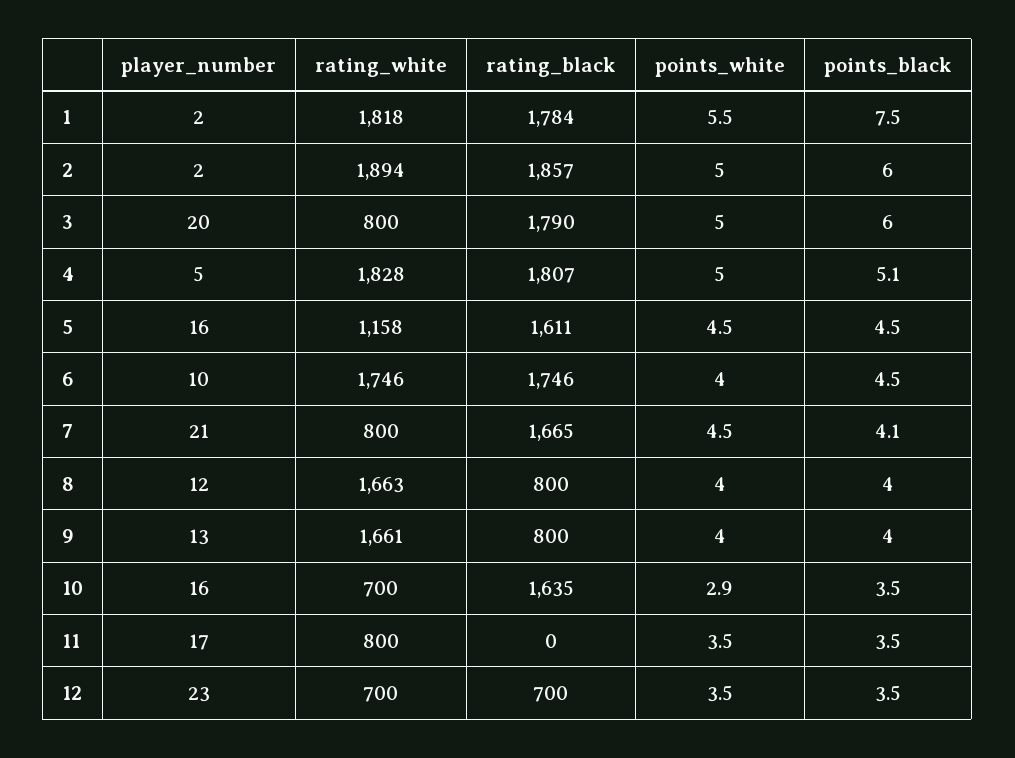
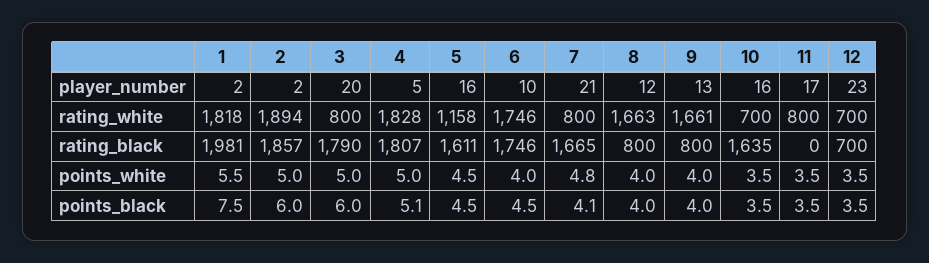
  {
    "player_number": {
      "1": 2,
      "2": 2,
      "3": 20,
      "4": 5,
      "5": 16,
      "6": 10,
      "7": 21,
      "8": 12,
      "9": 13,
      "10": 16,
      "11": 17,
      "12": 23
    },
    "rating_white": {
      "1": 1818,
      "2": 1894,
      "3": 800,
      "4": 1828,
      "5": 1158,
      "6": 1746,
      "7": 800,
      "8": 1663,
      "9": 1661,
      "10": 700,
      "11": 800,
      "12": 700
    },
    "rating_black": {
-     "1": 1784,
+     "1": 1981,
      "2": 1857,
      "3": 1790,
      "4": 1807,
      "5": 1611,
      "6": 1746,
      "7": 1665,
      "8": 800,
      "9": 800,
      "10": 1635,
      "11": 0,
      "12": 700
    },
    "points_white": {
      "1": 5.5,
      "2": 5,
      "3": 5,
      "4": 5,
      "5": 4.5,
      "6": 4,
-     "7": 4.5,
+     "7": 4.8,
      "8": 4,
      "9": 4,
-     "10": 2.9,
+     "10": 3.5,
      "11": 3.5,
      "12": 3.5
    },
    "points_black": {
      "1": 7.5,
      "2": 6,
      "3": 6,
      "4": 5.1,
      "5": 4.5,
      "6": 4.5,
      "7": 4.1,
      "8": 4,
      "9": 4,
      "10": 3.5,
      "11": 3.5,
      "12": 3.5
    }
  }

